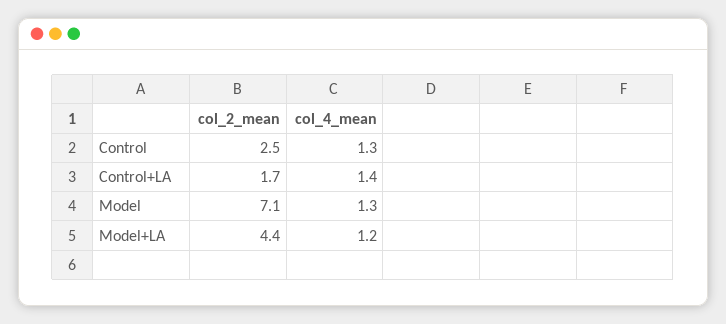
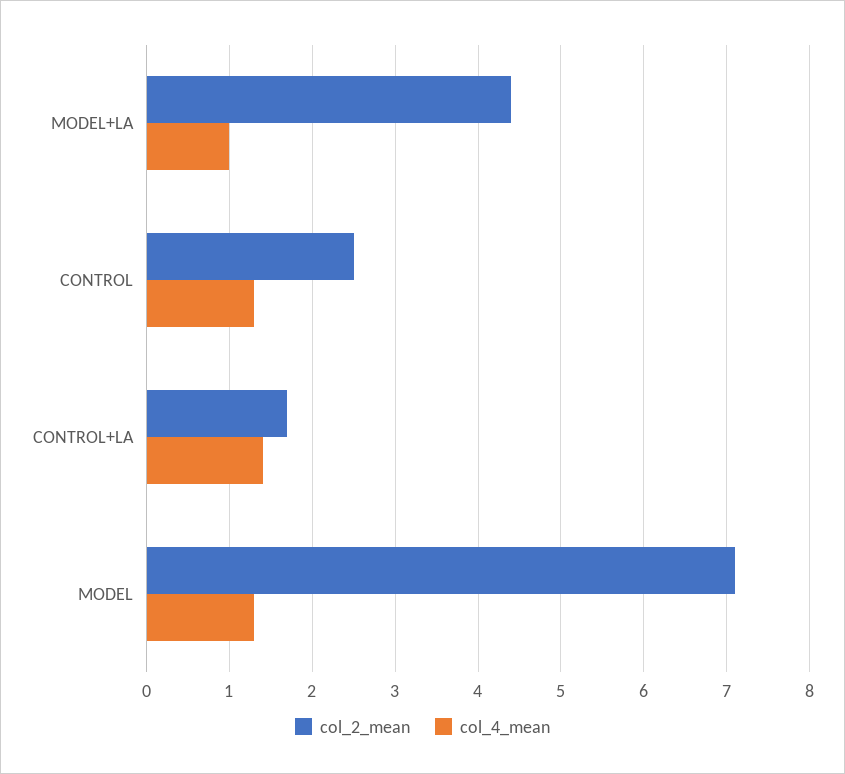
  {
    "col_2_mean": {
      "Control": 2.5,
      "Control+LA": 1.7,
      "Model": 7.1,
      "Model+LA": 4.4
    },
    "col_4_mean": {
      "Control": 1.3,
      "Control+LA": 1.4,
      "Model": 1.3,
-     "Model+LA": 1.2
+     "Model+LA": 1
    }
  }

